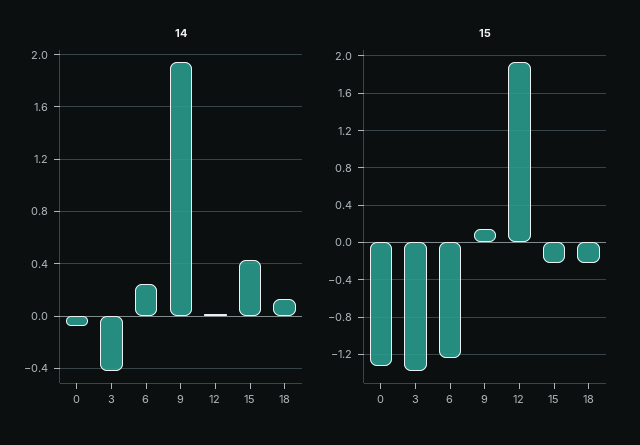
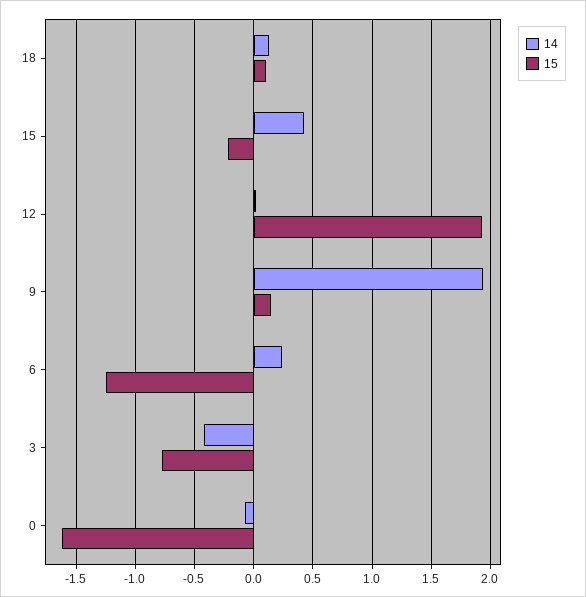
  {
    "14": {
      "0": -0.1,
      "3": -0.4,
      "6": 0.25,
      "9": 1.95,
      "12": 0,
      "15": 0.45,
      "18": 0.15
    },
    "15": {
-     "0": -1.3,
+     "0": -1.6,
-     "3": -1.4,
+     "3": -0.8,
      "6": -1.2,
      "9": 0.1,
      "12": 1.9,
      "15": -0.2,
-     "18": -0.2
+     "18": 0.1
    }
  }

